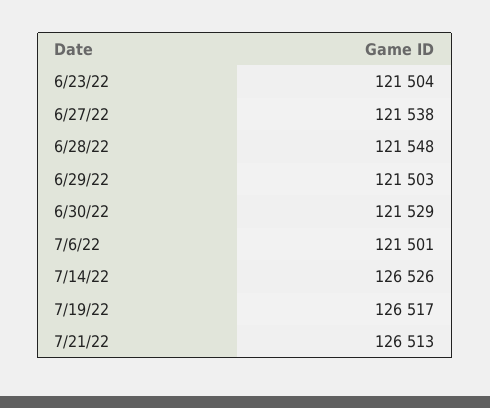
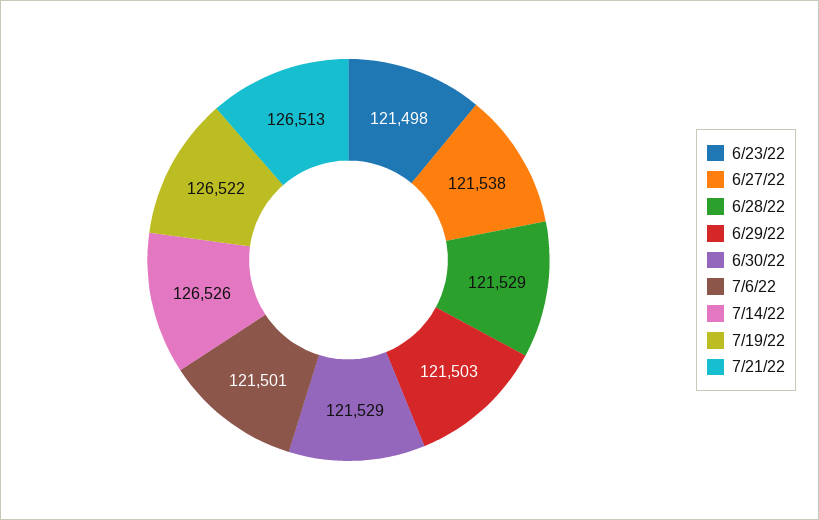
  {
-   "6/23/22": 121504,
+   "6/23/22": 121498,
    "6/27/22": 121538,
-   "6/28/22": 121548,
+   "6/28/22": 121529,
    "6/29/22": 121503,
    "6/30/22": 121529,
    "7/6/22": 121501,
    "7/14/22": 126526,
-   "7/19/22": 126517,
+   "7/19/22": 126522,
    "7/21/22": 126513
  }

